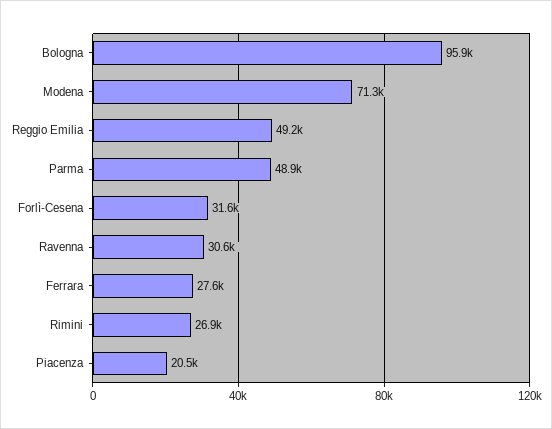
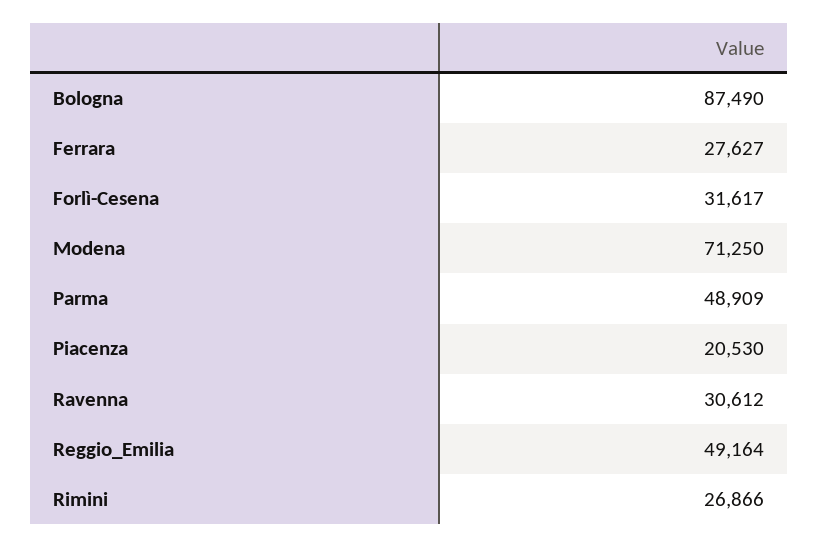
  {
-   "Bologna": 95900,
+   "Bologna": 87490,
    "Modena": 71250,
    "Reggio Emilia": 49164,
    "Parma": 48909,
    "Forlì-Cesena": 31617,
    "Ravenna": 30612,
    "Ferrara": 27627,
    "Rimini": 26866,
    "Piacenza": 20530
  }

